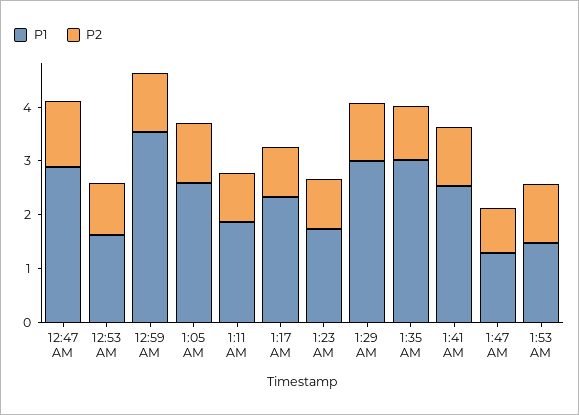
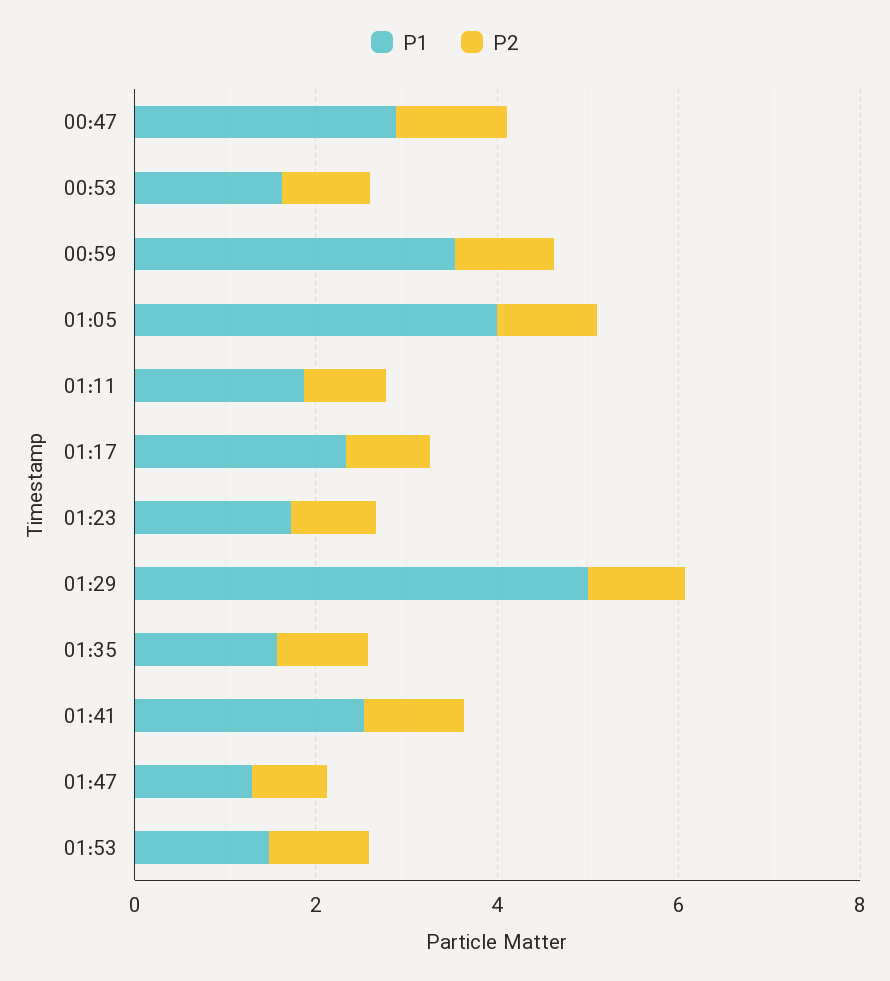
  {
    "P1": {
      "12:47 AM": 2.8,
      "12:53 AM": 1.6,
      "12:59 AM": 3.6,
-     "1:05 AM": 2.6,
+     "1:05 AM": 4,
      "1:11 AM": 1.8,
      "1:17 AM": 2.4,
      "1:23 AM": 1.8,
-     "1:29 AM": 3,
+     "1:29 AM": 5,
-     "1:35 AM": 3,
+     "1:35 AM": 1.5,
      "1:41 AM": 2.6,
      "1:47 AM": 1.4,
      "1:53 AM": 1.4
    },
    "P2": {
      "12:47 AM": 1.2,
      "12:53 AM": 1,
      "12:59 AM": 1.2,
      "1:05 AM": 1.2,
      "1:11 AM": 1,
      "1:17 AM": 1,
      "1:23 AM": 1,
      "1:29 AM": 1,
      "1:35 AM": 1,
      "1:41 AM": 1.2,
      "1:47 AM": 0.8,
      "1:53 AM": 1.2
    }
  }

